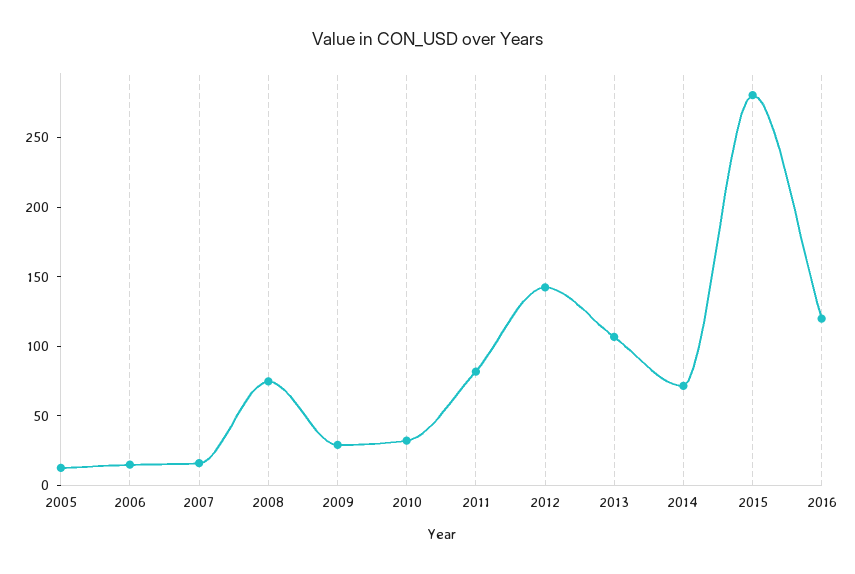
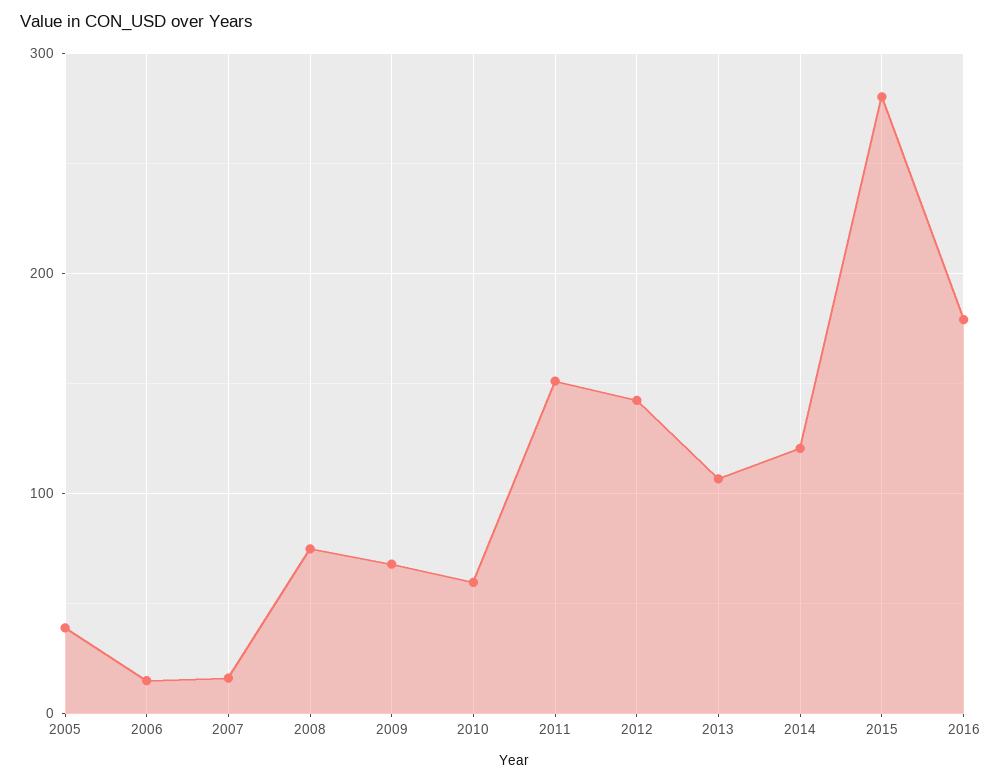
  {
-   "2005": 10,
+   "2005": 40,
    "2006": 20,
    "2007": 20,
    "2008": 70,
-   "2009": 30,
+   "2009": 70,
-   "2010": 30,
+   "2010": 60,
-   "2011": 80,
+   "2011": 150,
    "2012": 140,
    "2013": 110,
-   "2014": 70,
+   "2014": 120,
    "2015": 280,
-   "2016": 120
+   "2016": 180
  }

